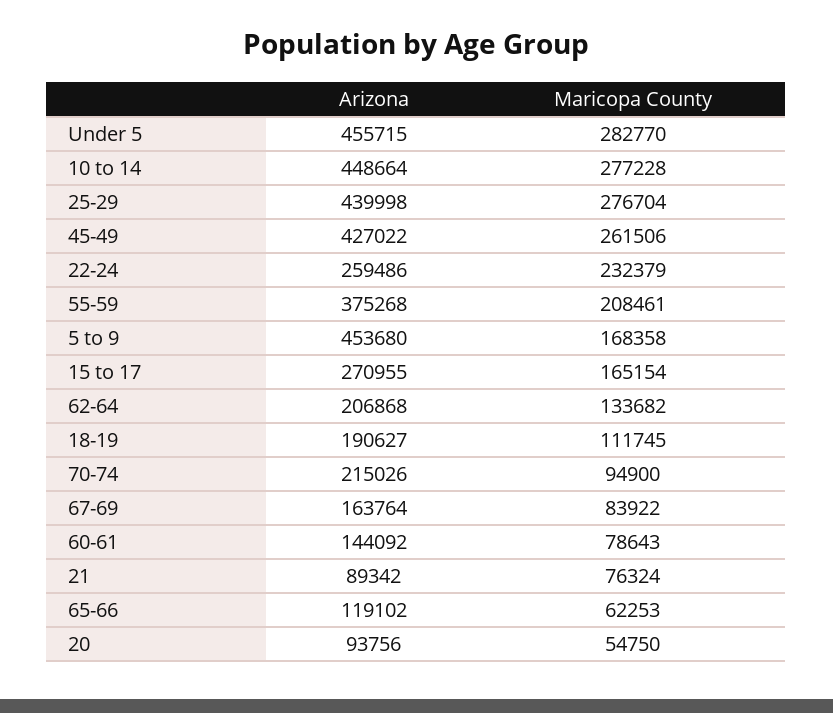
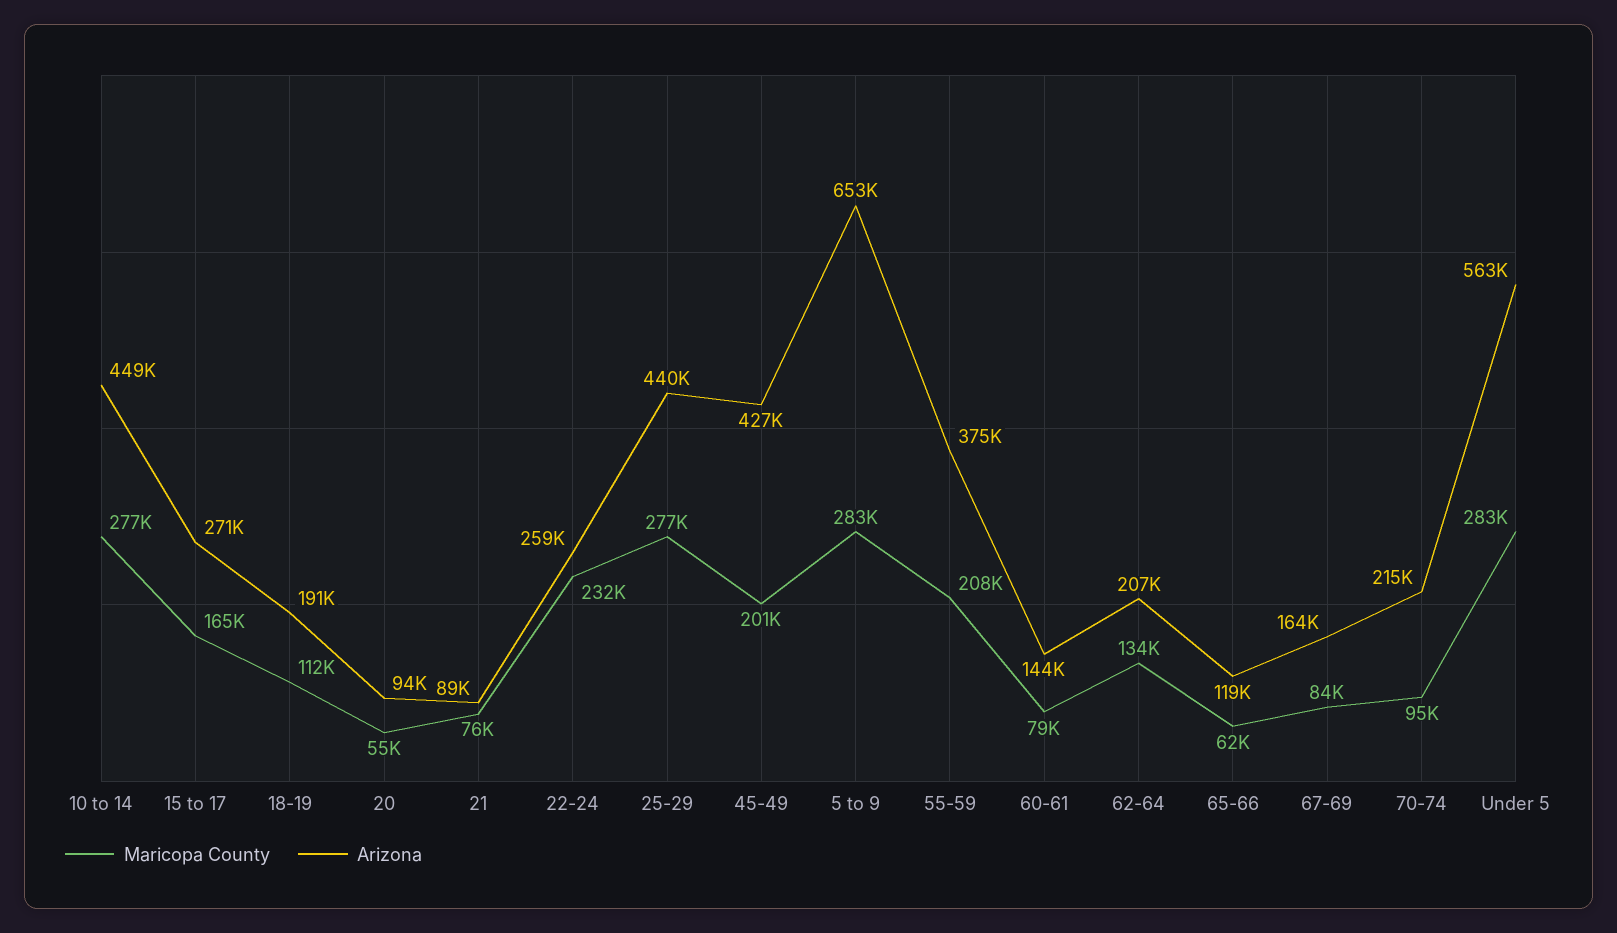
  {
    "Arizona": {
-     "Under 5": 455715,
+     "Under 5": 563000,
      "10 to 14": 448664,
      "25-29": 439998,
      "45-49": 427022,
      "22-24": 259486,
      "55-59": 375268,
-     "5 to 9": 453680,
+     "5 to 9": 653000,
      "15 to 17": 270955,
      "62-64": 206868,
      "18-19": 190627,
      "70-74": 215026,
      "67-69": 163764,
      "60-61": 144092,
      "21": 89342,
      "65-66": 119102,
      "20": 93756
    },
    "Maricopa County": {
      "Under 5": 282770,
      "10 to 14": 277228,
      "25-29": 276704,
-     "45-49": 261506,
+     "45-49": 201000,
      "22-24": 232379,
      "55-59": 208461,
-     "5 to 9": 168358,
+     "5 to 9": 283000,
      "15 to 17": 165154,
      "62-64": 133682,
      "18-19": 111745,
      "70-74": 94900,
      "67-69": 83922,
      "60-61": 78643,
      "21": 76324,
      "65-66": 62253,
      "20": 54750
    }
  }

